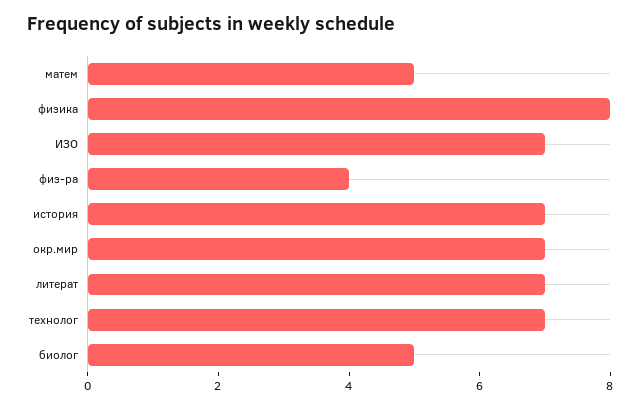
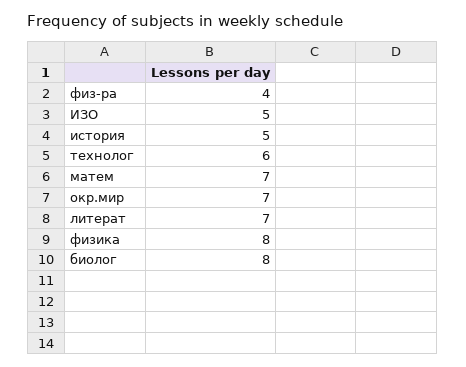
  {
-   "матем": 5,
+   "матем": 7,
    "физика": 8,
-   "ИЗО": 7,
+   "ИЗО": 5,
    "физ-ра": 4,
-   "история": 7,
+   "история": 5,
    "окр.мир": 7,
    "литерат": 7,
-   "технолог": 7,
+   "технолог": 6,
-   "биолог": 5
+   "биолог": 8
  }

